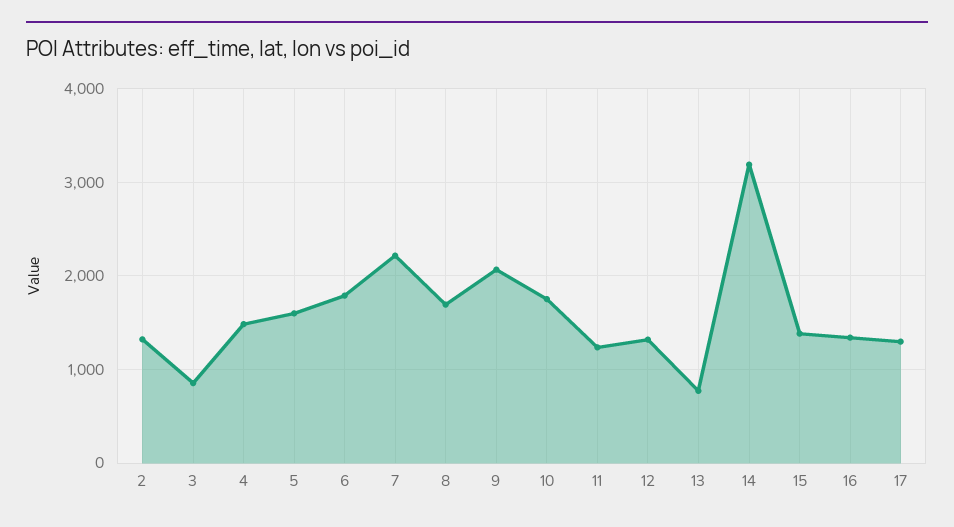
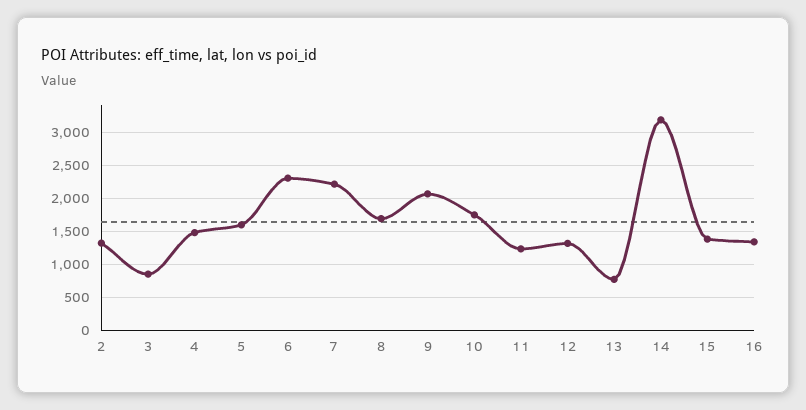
  {
    "2": 1300,
    "3": 900,
    "4": 1500,
    "5": 1600,
-   "6": 1800,
+   "6": 2300,
    "7": 2200,
    "8": 1700,
    "9": 2100,
    "10": 1800,
    "11": 1200,
    "12": 1300,
    "13": 800,
    "14": 3200,
    "15": 1400,
-   "16": 1300,
+   "16": 1300
-   "17": 1300
  }

